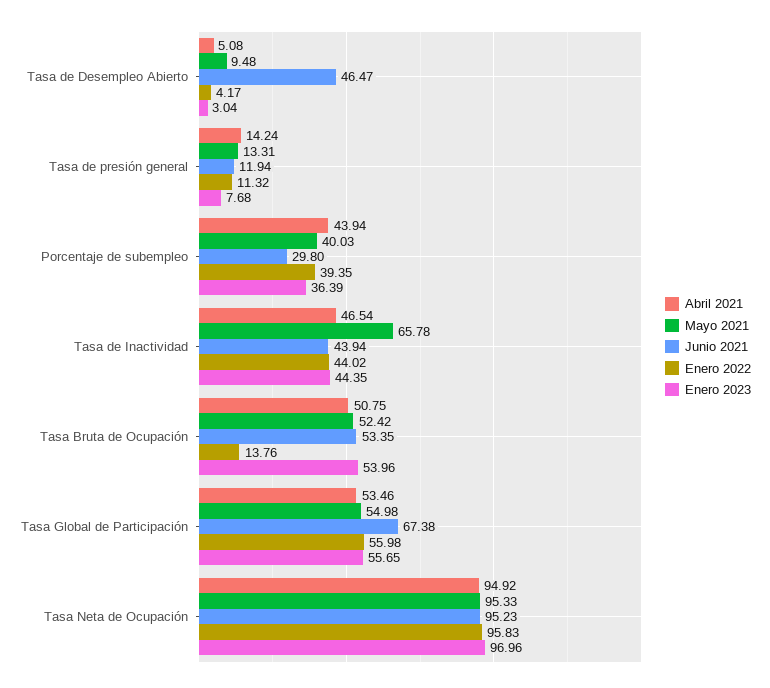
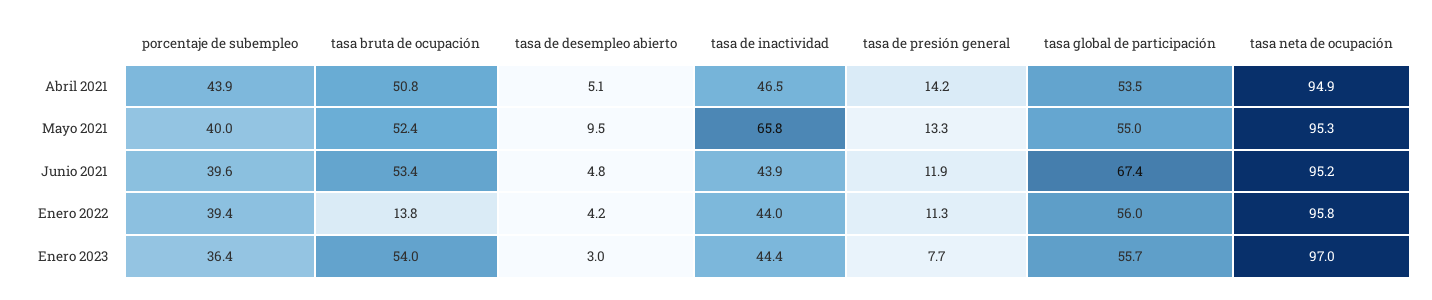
  {
    "Abril 2021": {
      "Tasa de Desempleo Abierto": 5.08,
      "Tasa de presión general": 14.24,
      "Porcentaje de subempleo": 43.94,
      "Tasa de Inactividad": 46.54,
      "Tasa Bruta de Ocupación": 50.75,
      "Tasa Global de Participación": 53.46,
      "Tasa Neta de Ocupación": 94.92
    },
    "Mayo 2021": {
      "Tasa de Desempleo Abierto": 9.48,
      "Tasa de presión general": 13.31,
      "Porcentaje de subempleo": 40.03,
      "Tasa de Inactividad": 65.78,
      "Tasa Bruta de Ocupación": 52.42,
      "Tasa Global de Participación": 54.98,
      "Tasa Neta de Ocupación": 95.33
    },
    "Junio 2021": {
-     "Tasa de Desempleo Abierto": 46.47,
+     "Tasa de Desempleo Abierto": 4.8,
      "Tasa de presión general": 11.94,
-     "Porcentaje de subempleo": 29.8,
+     "Porcentaje de subempleo": 39.6,
      "Tasa de Inactividad": 43.94,
      "Tasa Bruta de Ocupación": 53.35,
      "Tasa Global de Participación": 67.38,
      "Tasa Neta de Ocupación": 95.23
    },
    "Enero 2022": {
      "Tasa de Desempleo Abierto": 4.17,
      "Tasa de presión general": 11.32,
      "Porcentaje de subempleo": 39.35,
      "Tasa de Inactividad": 44.02,
      "Tasa Bruta de Ocupación": 13.76,
      "Tasa Global de Participación": 55.98,
      "Tasa Neta de Ocupación": 95.83
    },
    "Enero 2023": {
      "Tasa de Desempleo Abierto": 3.04,
      "Tasa de presión general": 7.68,
      "Porcentaje de subempleo": 36.39,
      "Tasa de Inactividad": 44.35,
      "Tasa Bruta de Ocupación": 53.96,
      "Tasa Global de Participación": 55.65,
      "Tasa Neta de Ocupación": 96.96
    }
  }

